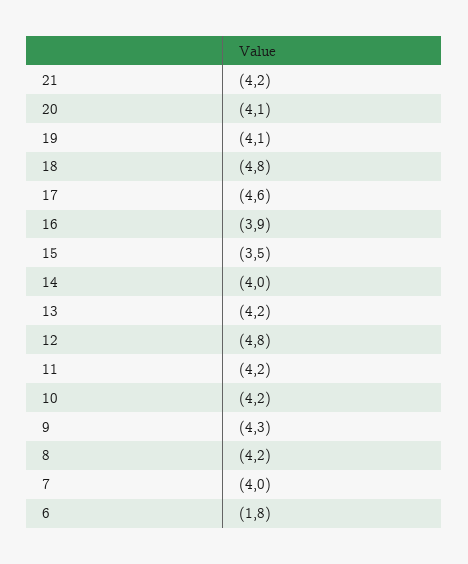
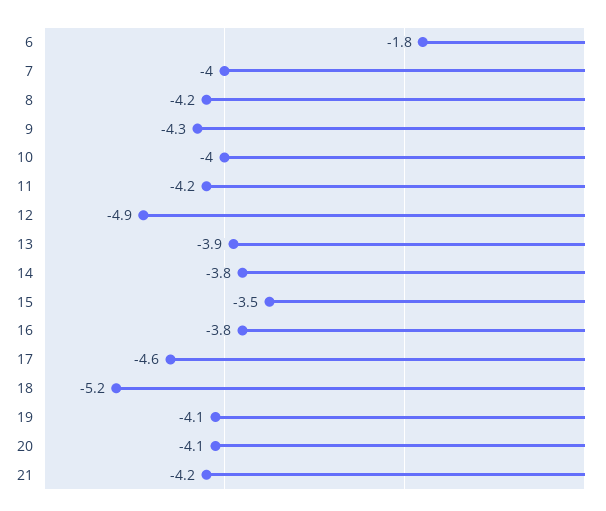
  {
    "21": -4.2,
    "20": -4.1,
    "19": -4.1,
-   "18": -4.8,
+   "18": -5.2,
    "17": -4.6,
-   "16": -3.9,
+   "16": -3.8,
    "15": -3.5,
-   "14": -4,
+   "14": -3.8,
-   "13": -4.2,
+   "13": -3.9,
-   "12": -4.8,
+   "12": -4.9,
    "11": -4.2,
-   "10": -4.2,
+   "10": -4,
    "9": -4.3,
    "8": -4.2,
    "7": -4,
    "6": -1.8
  }

